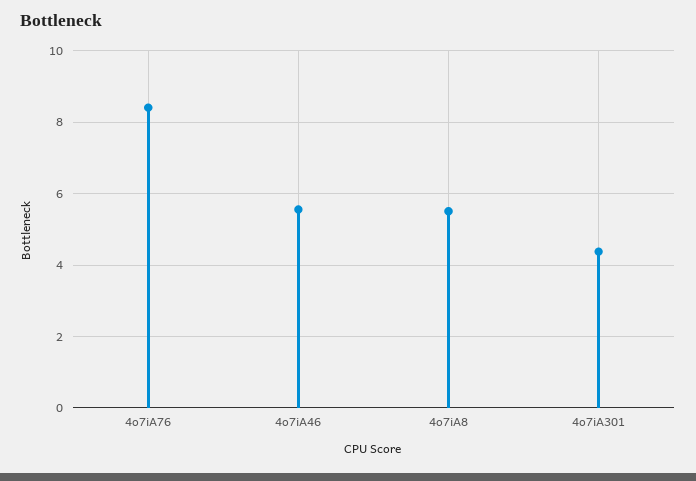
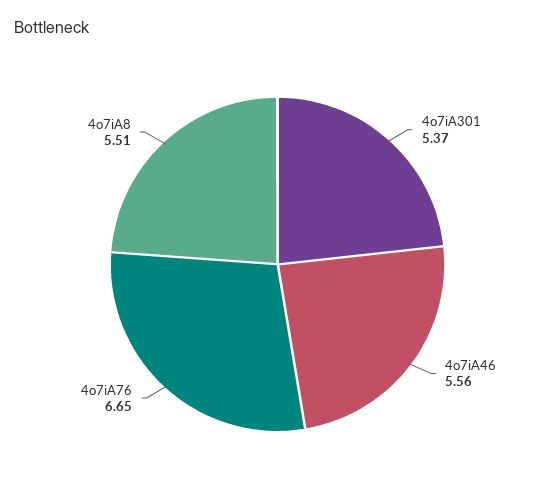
  {
-   "4o7iA76": 8.4,
+   "4o7iA76": 6.65,
    "4o7iA46": 5.56,
    "4o7iA8": 5.51,
-   "4o7iA301": 4.4
+   "4o7iA301": 5.37
  }

